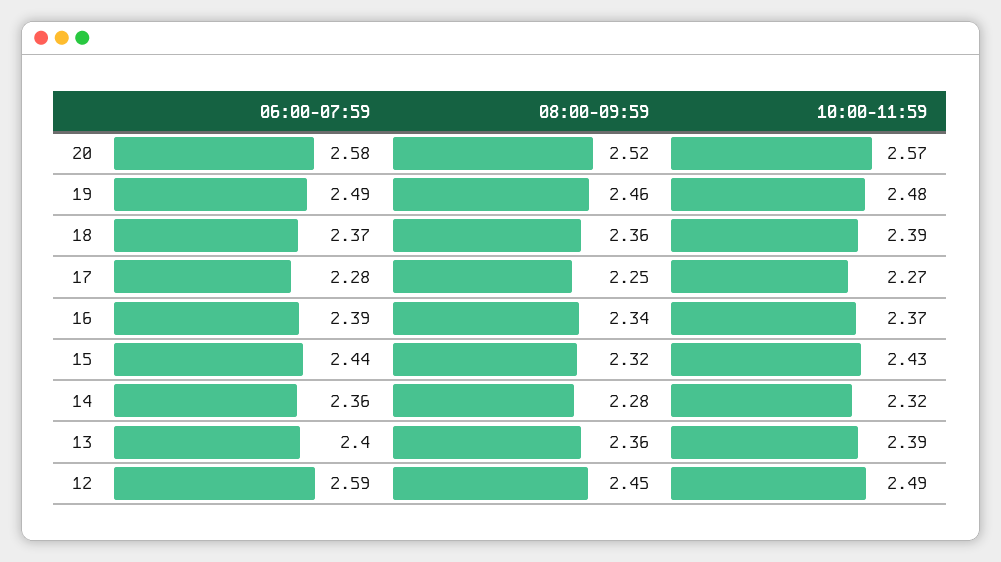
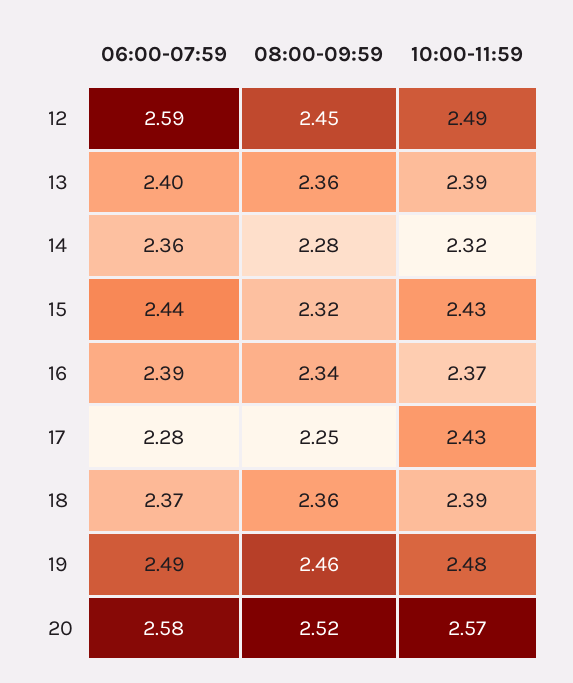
  {
    "06:00-07:59": {
      "20": 2.58,
      "19": 2.49,
      "18": 2.37,
      "17": 2.28,
      "16": 2.39,
      "15": 2.44,
      "14": 2.36,
      "13": 2.4,
      "12": 2.59
    },
    "08:00-09:59": {
      "20": 2.52,
      "19": 2.46,
      "18": 2.36,
      "17": 2.25,
      "16": 2.34,
      "15": 2.32,
      "14": 2.28,
      "13": 2.36,
      "12": 2.45
    },
    "10:00-11:59": {
      "20": 2.57,
      "19": 2.48,
      "18": 2.39,
-     "17": 2.27,
+     "17": 2.43,
      "16": 2.37,
      "15": 2.43,
      "14": 2.32,
      "13": 2.39,
      "12": 2.49
    }
  }

